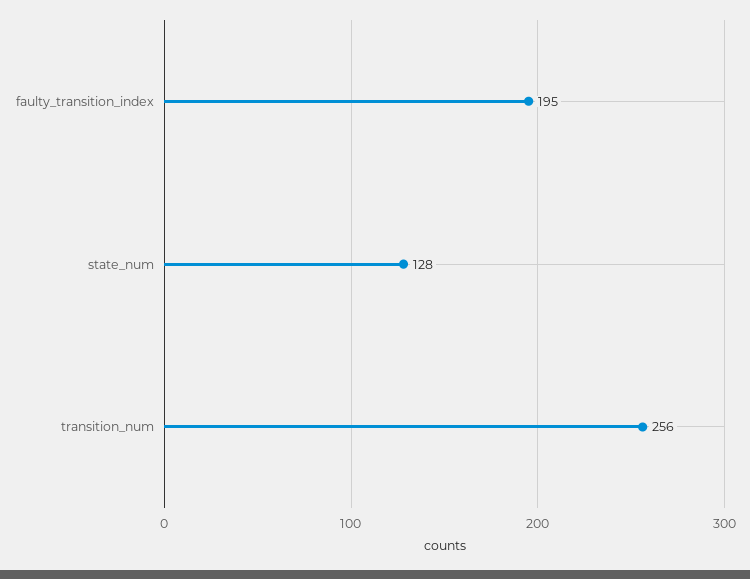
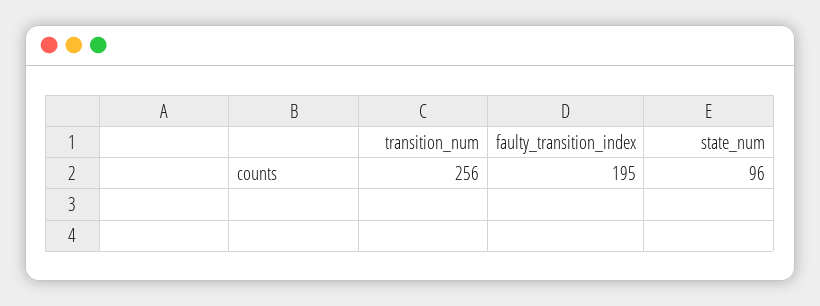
  {
    "faulty_transition_index": 195,
-   "state_num": 128,
+   "state_num": 96,
    "transition_num": 256
  }

